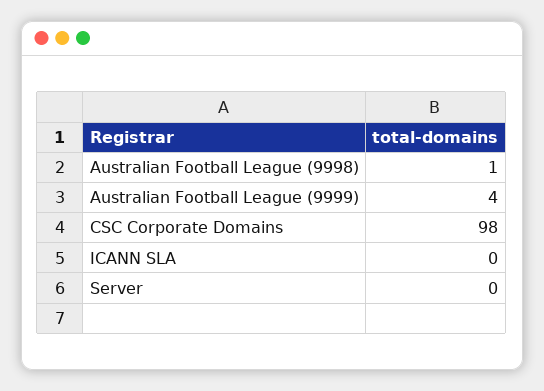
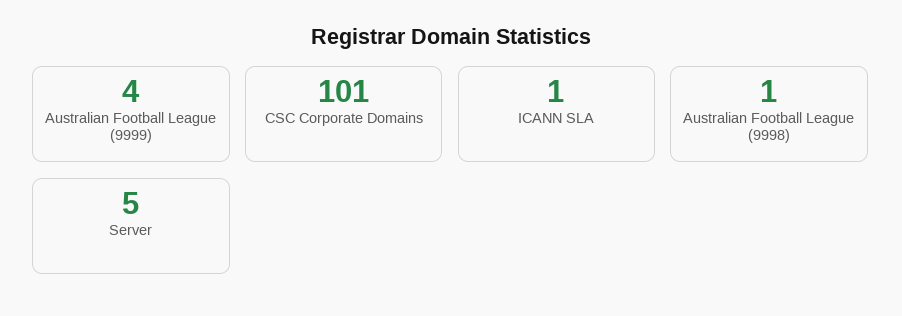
  {
    "Australian Football League (9998)": 1,
    "Australian Football League (9999)": 4,
-   "CSC Corporate Domains": 98,
+   "CSC Corporate Domains": 101,
-   "ICANN SLA": 0,
+   "ICANN SLA": 1,
-   "Server": 0
+   "Server": 5
  }

